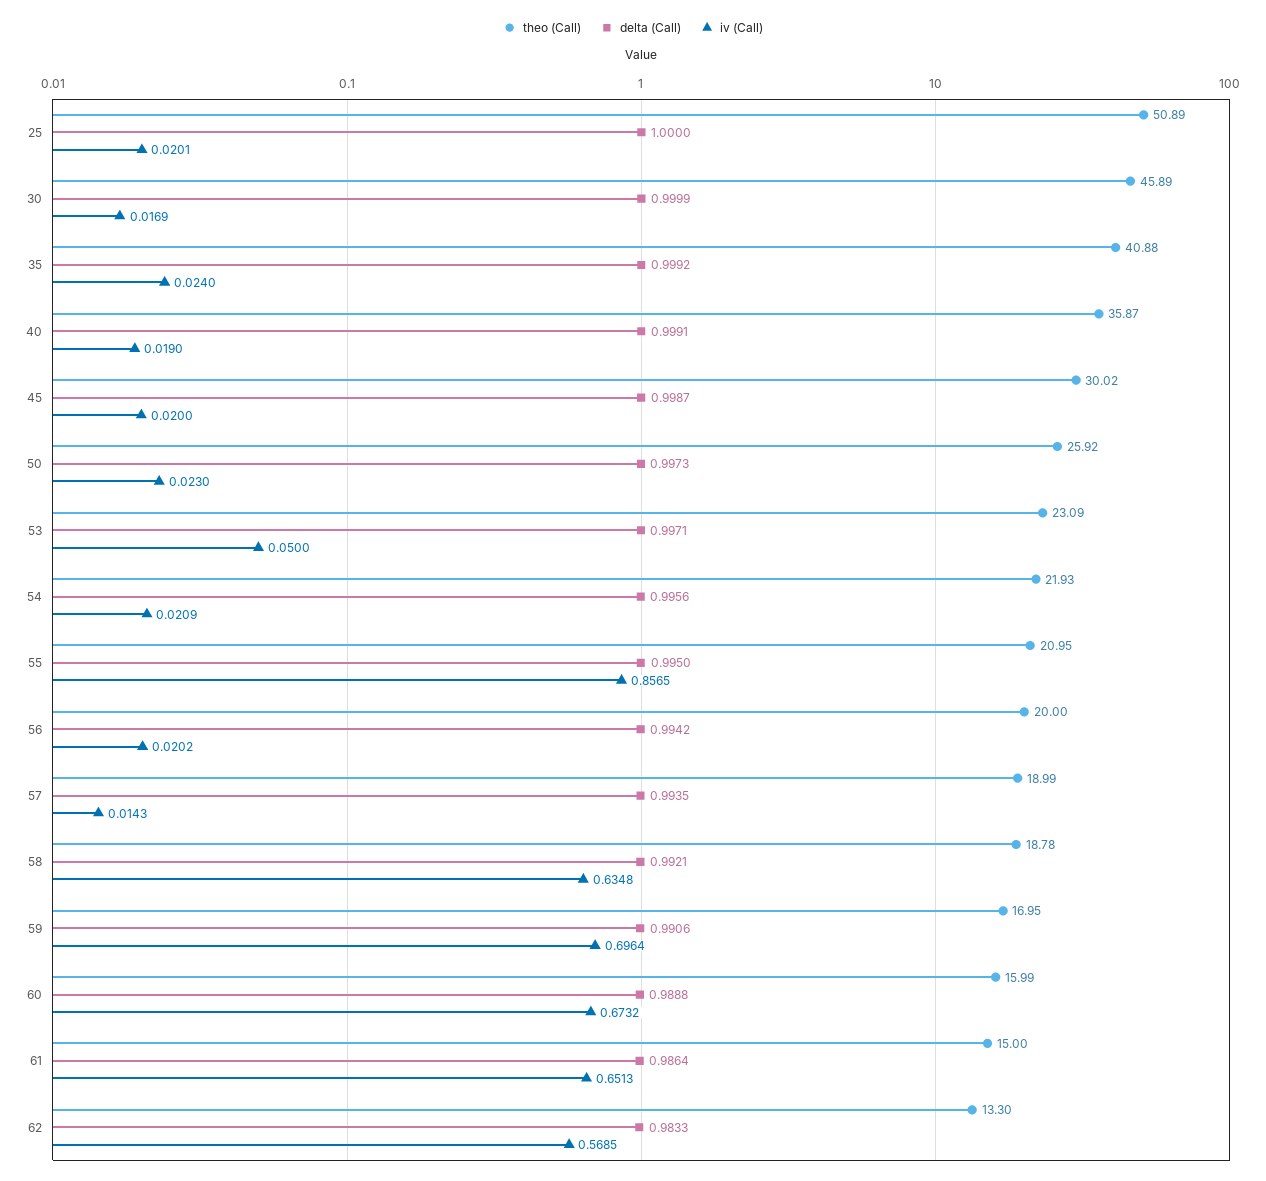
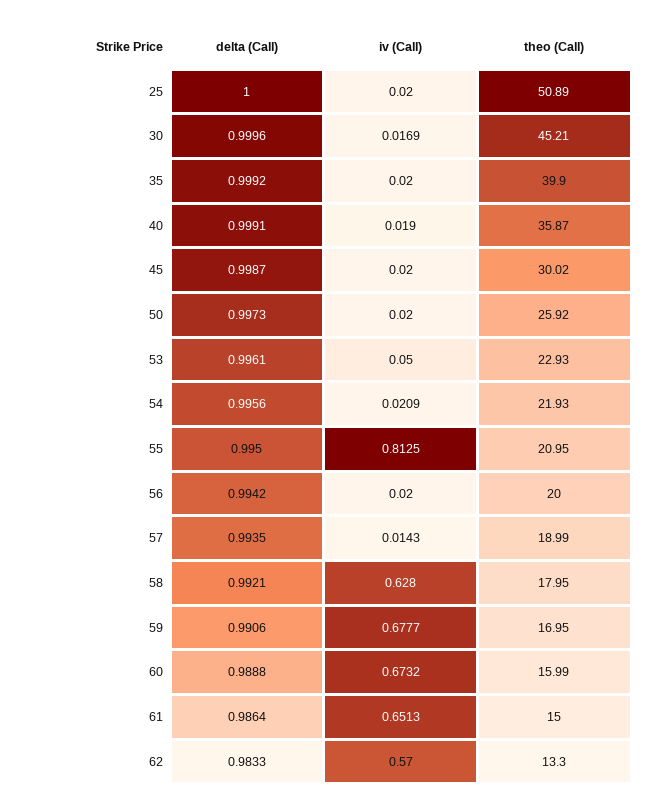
  {
    "theo (Call)": {
      "25": 50.89,
-     "30": 45.89,
+     "30": 45.21,
-     "35": 40.88,
+     "35": 39.9,
      "40": 35.87,
      "45": 30.02,
      "50": 25.92,
-     "53": 23.09,
+     "53": 22.93,
      "54": 21.93,
      "55": 20.95,
      "56": 20,
      "57": 18.99,
-     "58": 18.78,
+     "58": 17.95,
      "59": 16.95,
      "60": 15.99,
      "61": 15,
      "62": 13.3
    },
    "delta (Call)": {
      "25": 1,
-     "30": 0.9999,
+     "30": 0.9996,
      "35": 0.9992,
      "40": 0.9991,
      "45": 0.9987,
      "50": 0.9973,
-     "53": 0.9971,
+     "53": 0.9961,
      "54": 0.9956,
      "55": 0.995,
      "56": 0.9942,
      "57": 0.9935,
      "58": 0.9921,
      "59": 0.9906,
      "60": 0.9888,
      "61": 0.9864,
      "62": 0.9833
    },
    "iv (Call)": {
-     "25": 0.0201,
+     "25": 0.02,
      "30": 0.0169,
-     "35": 0.024,
+     "35": 0.02,
      "40": 0.019,
      "45": 0.02,
-     "50": 0.023,
+     "50": 0.02,
      "53": 0.05,
      "54": 0.0209,
-     "55": 0.8565,
+     "55": 0.8125,
-     "56": 0.0202,
+     "56": 0.02,
      "57": 0.0143,
-     "58": 0.6348,
+     "58": 0.628,
-     "59": 0.6964,
+     "59": 0.6777,
      "60": 0.6732,
      "61": 0.6513,
-     "62": 0.5685
+     "62": 0.57
    }
  }

